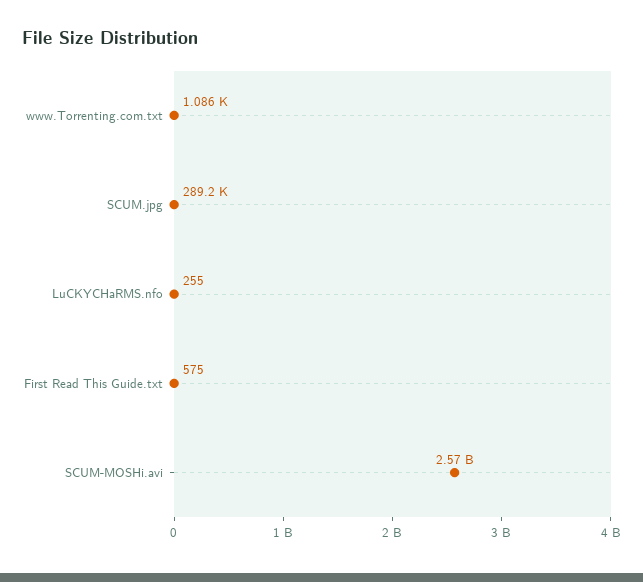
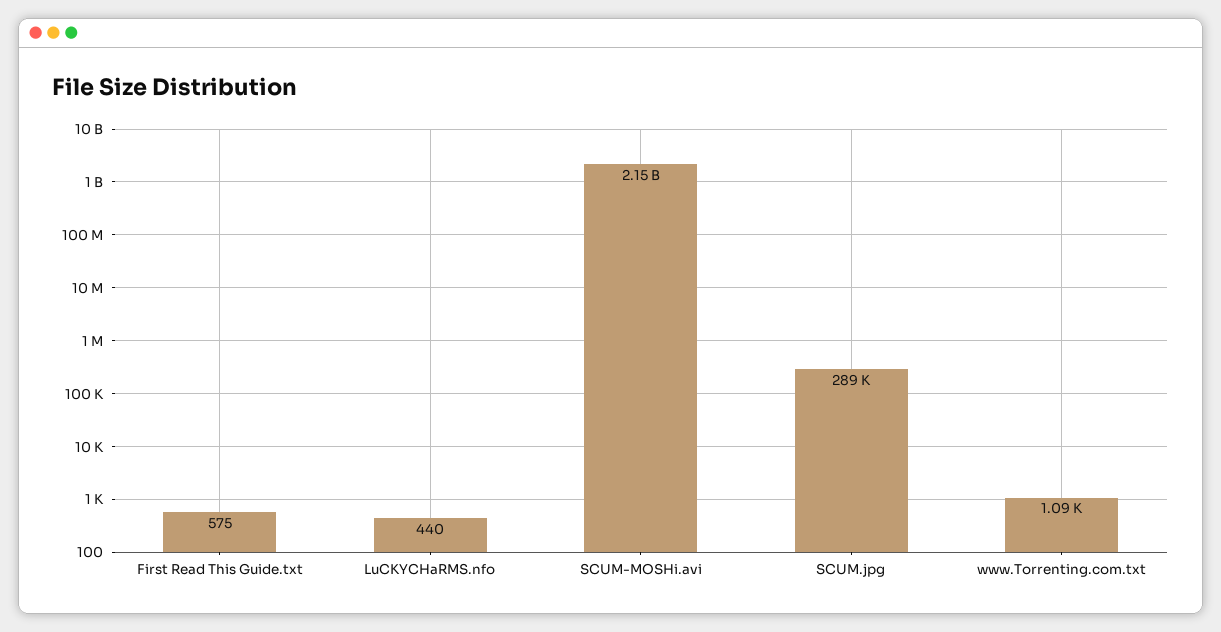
  {
    "www.Torrenting.com.txt": 1086,
    "SCUM.jpg": 289200,
-   "LuCKYCHaRMS.nfo": 255,
+   "LuCKYCHaRMS.nfo": 440,
    "First Read This Guide.txt": 575,
-   "SCUM-MOSHi.avi": 2570000000
+   "SCUM-MOSHi.avi": 2150000000
  }

